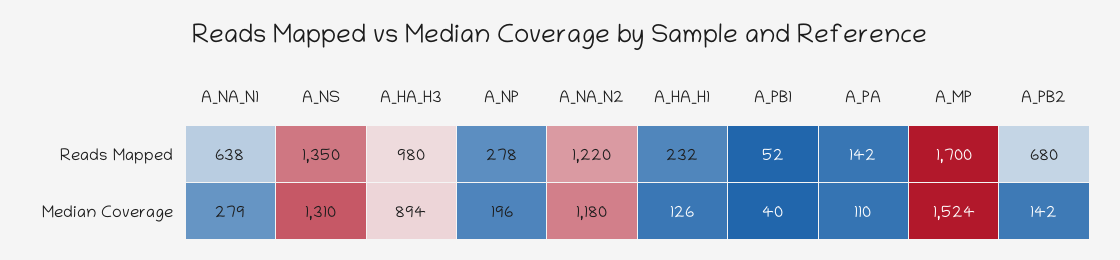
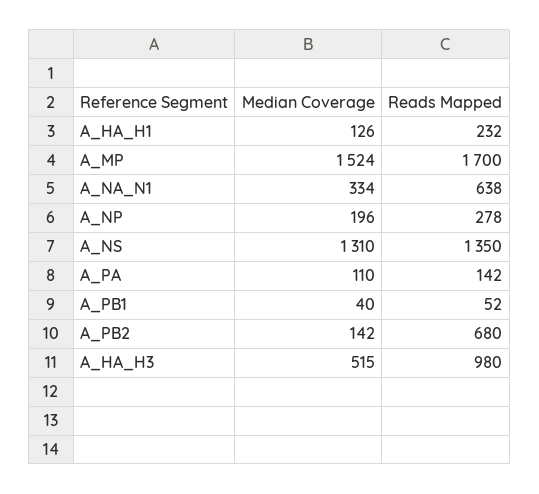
  {
    "A_NA_N1": {
      "Reads Mapped": 638,
-     "Median Coverage": 279
+     "Median Coverage": 334
    },
    "A_NS": {
      "Reads Mapped": 1350,
      "Median Coverage": 1310
    },
    "A_HA_H3": {
      "Reads Mapped": 980,
-     "Median Coverage": 894
+     "Median Coverage": 515
    },
    "A_NP": {
      "Reads Mapped": 278,
      "Median Coverage": 196
    },
-   "A_NA_N2": {
-     "Reads Mapped": 1220,
-     "Median Coverage": 1180
-   },
    "A_HA_H1": {
      "Reads Mapped": 232,
      "Median Coverage": 126
    },
    "A_PB1": {
      "Reads Mapped": 52,
      "Median Coverage": 40
    },
    "A_PA": {
      "Reads Mapped": 142,
      "Median Coverage": 110
    },
    "A_MP": {
      "Reads Mapped": 1700,
      "Median Coverage": 1524
    },
    "A_PB2": {
      "Reads Mapped": 680,
      "Median Coverage": 142
    }
  }

